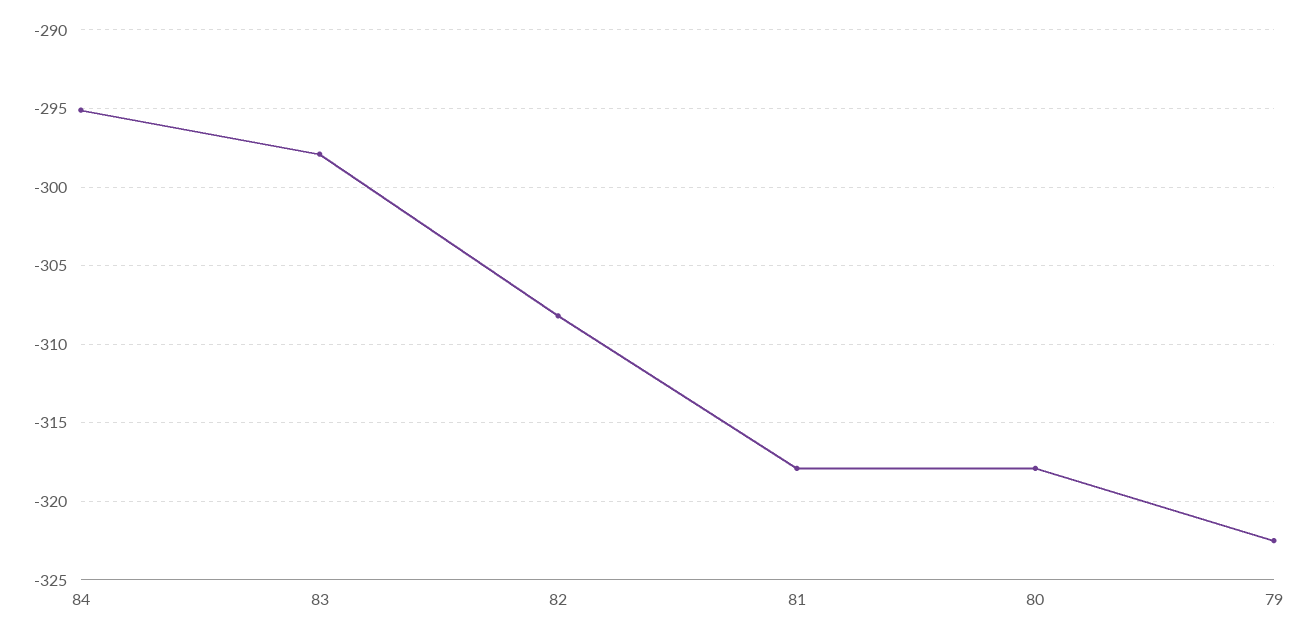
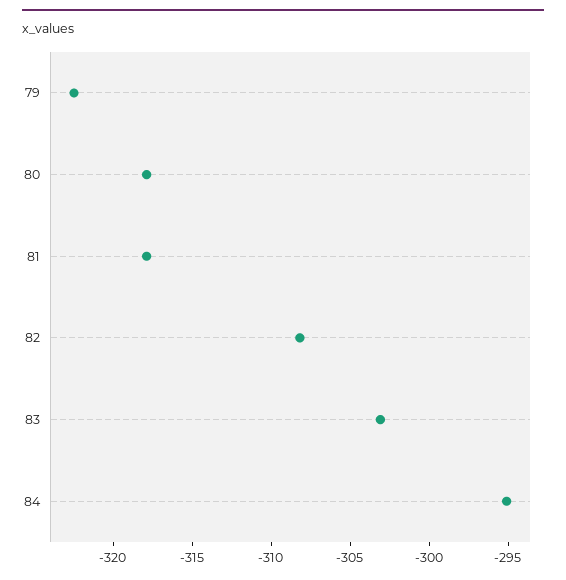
  {
    "84": -295,
-   "83": -298,
+   "83": -303,
    "82": -308,
    "81": -318,
    "80": -318,
    "79": -322.5
  }

